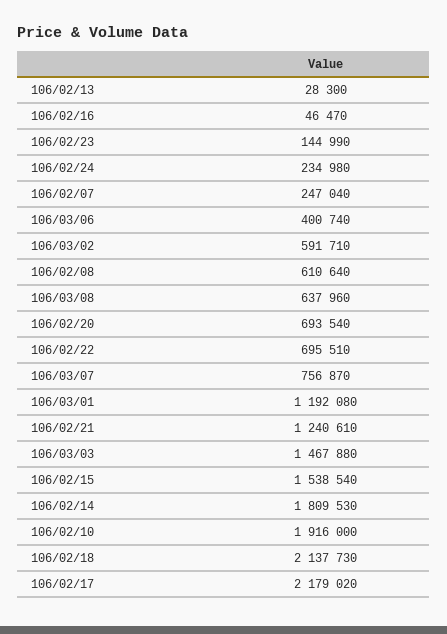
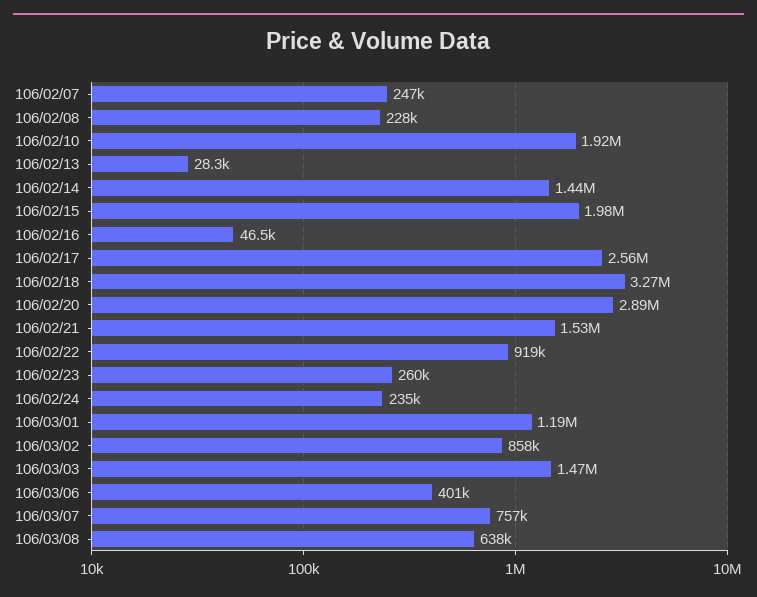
  {
    "106/02/13": 28300,
    "106/02/16": 46470,
-   "106/02/23": 144990,
+   "106/02/23": 260000,
    "106/02/24": 234980,
    "106/02/07": 247040,
    "106/03/06": 400740,
-   "106/03/02": 591710,
+   "106/03/02": 858000,
-   "106/02/08": 610640,
+   "106/02/08": 228000,
    "106/03/08": 637960,
-   "106/02/20": 693540,
+   "106/02/20": 2890000,
-   "106/02/22": 695510,
+   "106/02/22": 919000,
    "106/03/07": 756870,
    "106/03/01": 1192080,
-   "106/02/21": 1240610,
+   "106/02/21": 1530000,
    "106/03/03": 1467880,
-   "106/02/15": 1538540,
+   "106/02/15": 1980000,
-   "106/02/14": 1809530,
+   "106/02/14": 1440000,
    "106/02/10": 1916000,
-   "106/02/18": 2137730,
+   "106/02/18": 3270000,
-   "106/02/17": 2179020
+   "106/02/17": 2560000
  }

